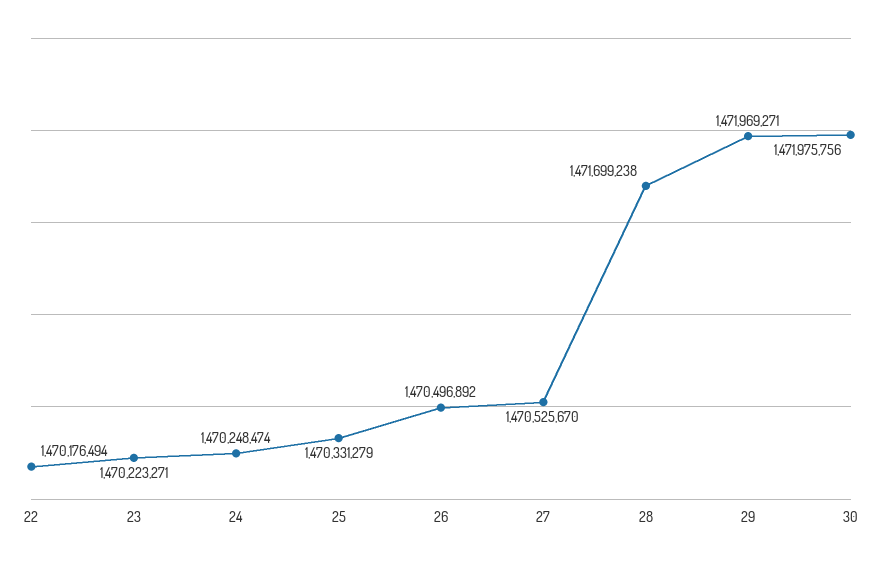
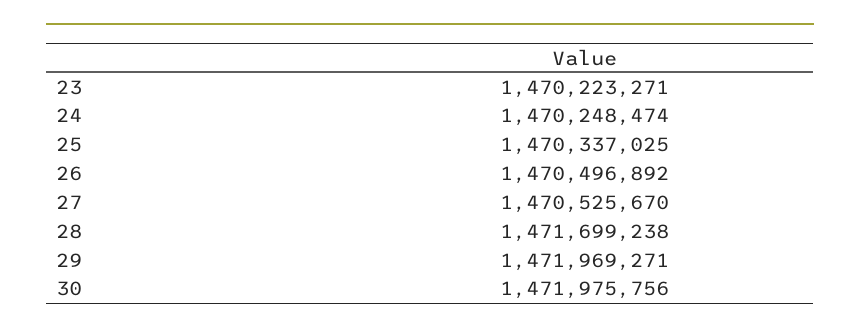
  {
-   "22": 1470176494,
    "23": 1470223271,
    "24": 1470248474,
-   "25": 1470331279,
+   "25": 1470337025,
    "26": 1470496892,
    "27": 1470525670,
    "28": 1471699238,
    "29": 1471969271,
    "30": 1471975756
  }

